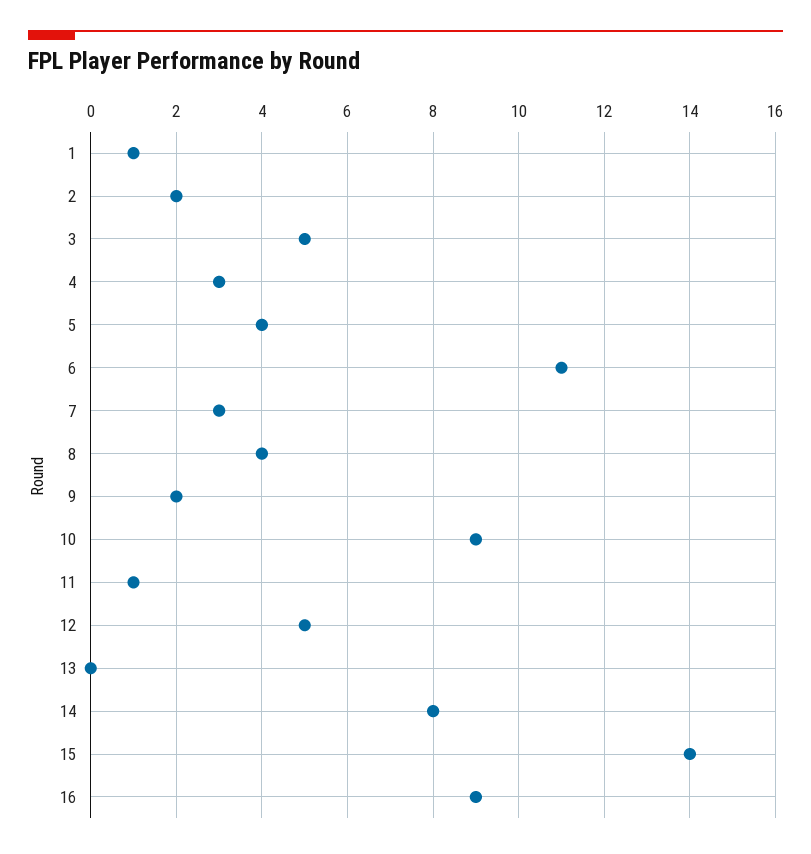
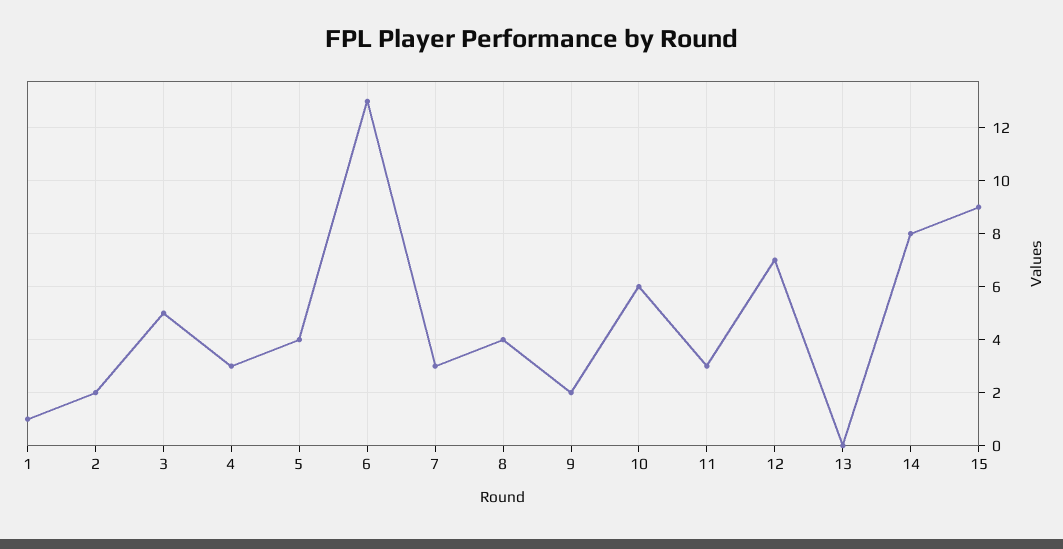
  {
    "1": 1,
    "2": 2,
    "3": 5,
    "4": 3,
    "5": 4,
-   "6": 11,
+   "6": 13,
    "7": 3,
    "8": 4,
    "9": 2,
-   "10": 9,
+   "10": 6,
-   "11": 1,
+   "11": 3,
-   "12": 5,
+   "12": 7,
    "13": 0,
    "14": 8,
-   "15": 14,
+   "15": 9
-   "16": 9
  }

